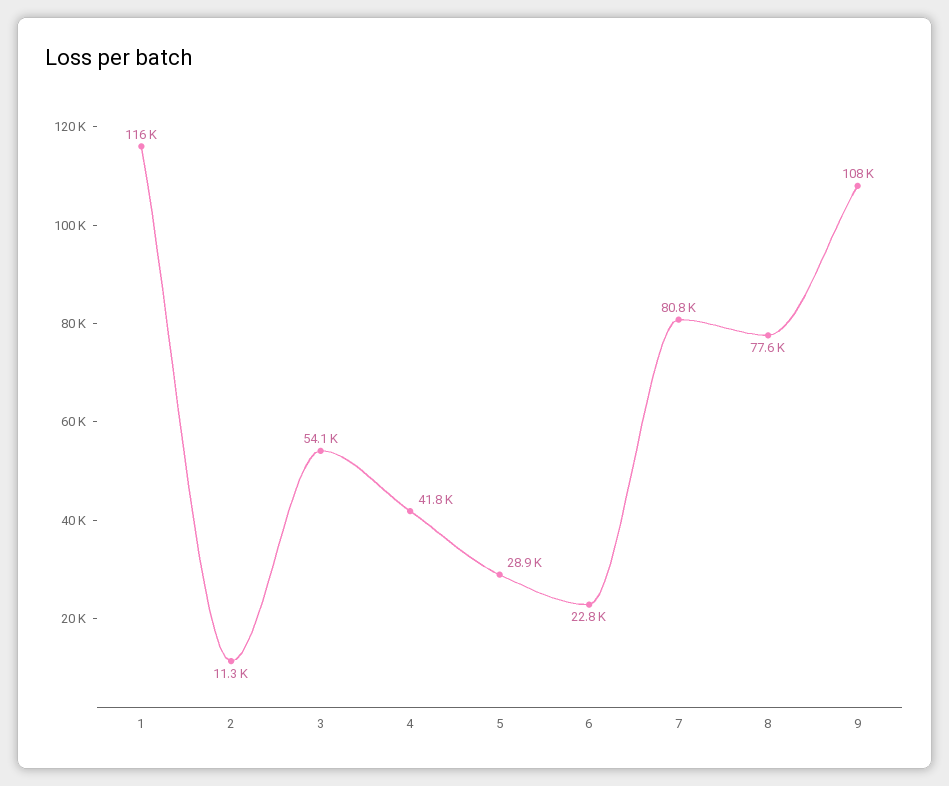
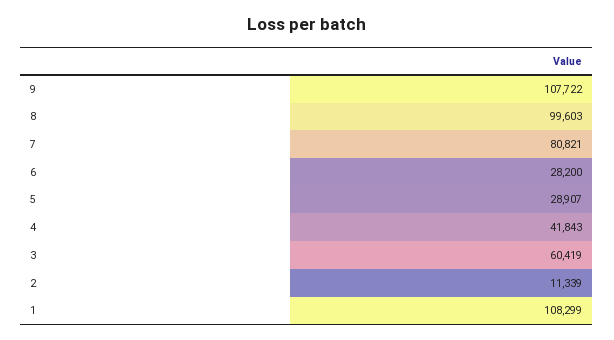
  {
-   "1": 116000,
+   "1": 108299,
    "2": 11339,
-   "3": 54100,
+   "3": 60419,
    "4": 41843,
    "5": 28907,
-   "6": 22800,
+   "6": 28200,
    "7": 80821,
-   "8": 77600,
+   "8": 99603,
    "9": 107722
  }

